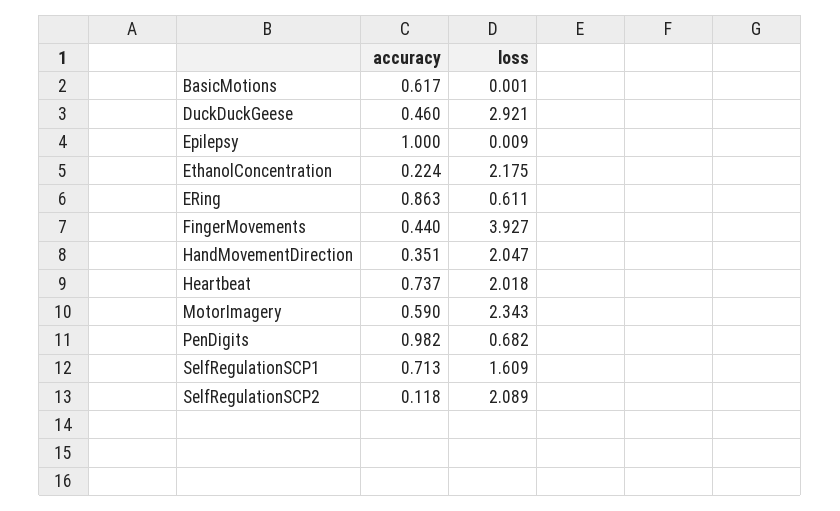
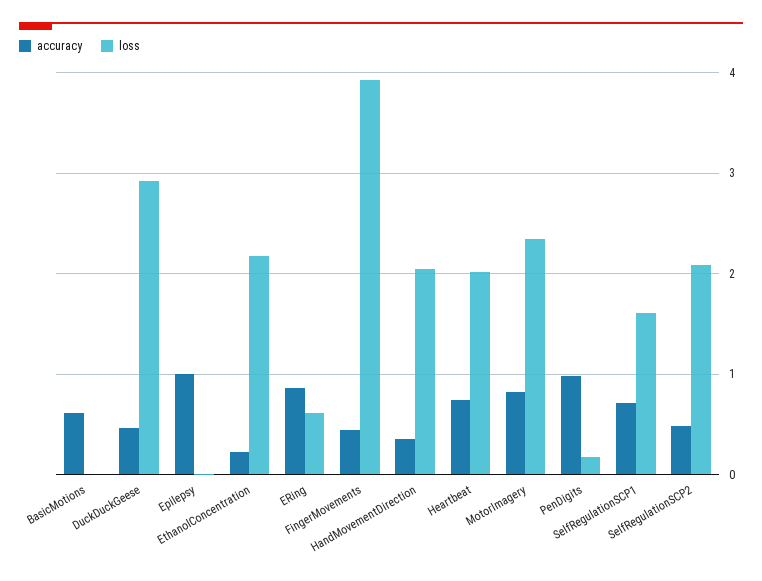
  {
    "accuracy": {
      "BasicMotions": 0.617,
      "DuckDuckGeese": 0.46,
      "Epilepsy": 1,
      "EthanolConcentration": 0.224,
      "ERing": 0.863,
      "FingerMovements": 0.44,
      "HandMovementDirection": 0.351,
      "Heartbeat": 0.737,
-     "MotorImagery": 0.59,
+     "MotorImagery": 0.8,
      "PenDigits": 0.982,
      "SelfRegulationSCP1": 0.713,
-     "SelfRegulationSCP2": 0.118
+     "SelfRegulationSCP2": 0.5
    },
    "loss": {
      "BasicMotions": 0.001,
      "DuckDuckGeese": 2.921,
      "Epilepsy": 0.009,
      "EthanolConcentration": 2.175,
      "ERing": 0.611,
      "FingerMovements": 3.927,
      "HandMovementDirection": 2.047,
      "Heartbeat": 2.018,
      "MotorImagery": 2.343,
-     "PenDigits": 0.682,
+     "PenDigits": 0.2,
      "SelfRegulationSCP1": 1.609,
      "SelfRegulationSCP2": 2.089
    }
  }

